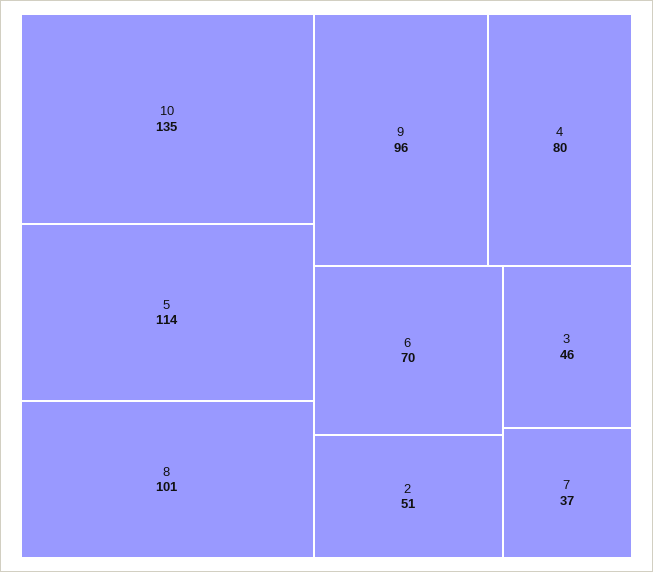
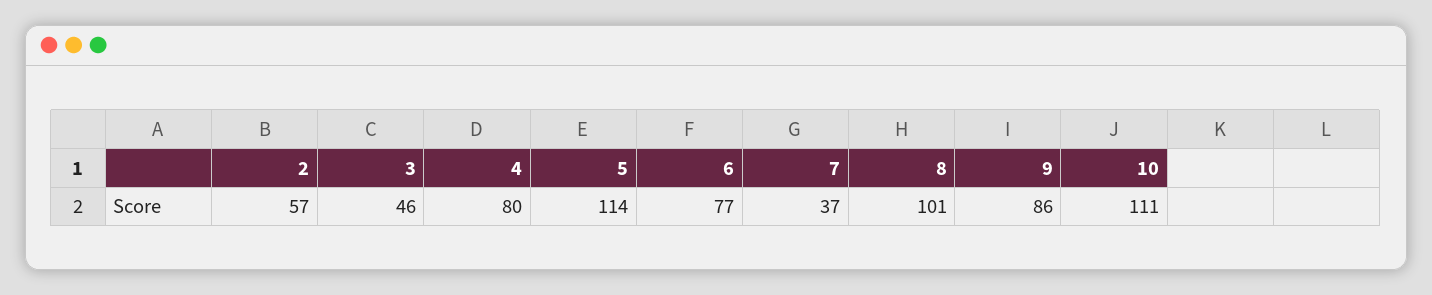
  {
-   "10": 135,
+   "10": 111,
    "5": 114,
    "8": 101,
-   "9": 96,
+   "9": 86,
    "4": 80,
-   "6": 70,
+   "6": 77,
-   "2": 51,
+   "2": 57,
    "3": 46,
    "7": 37
  }

